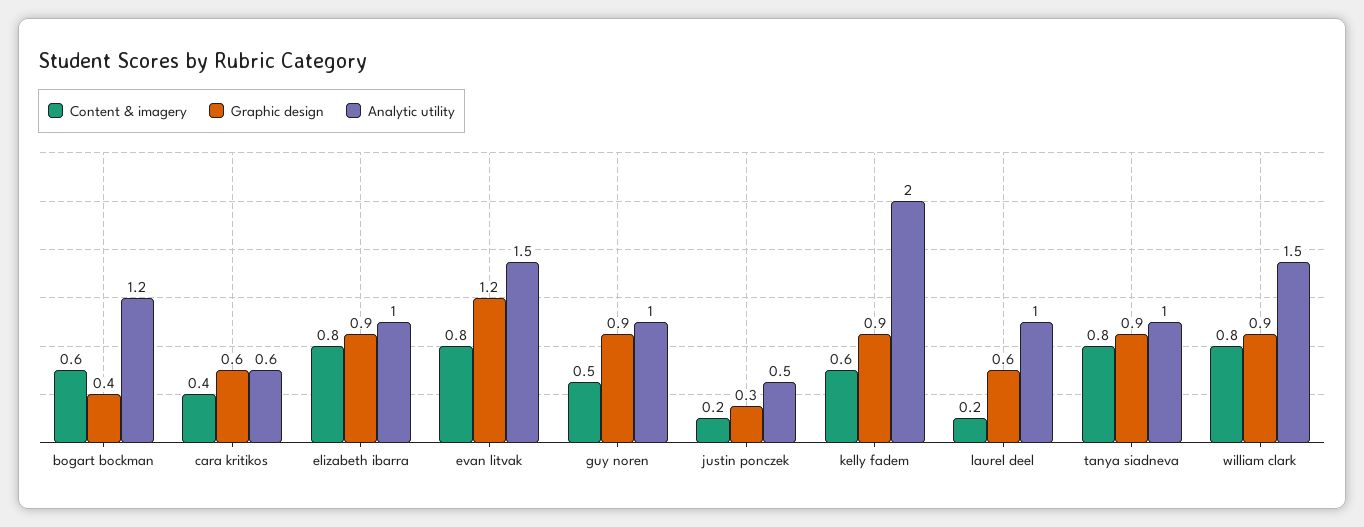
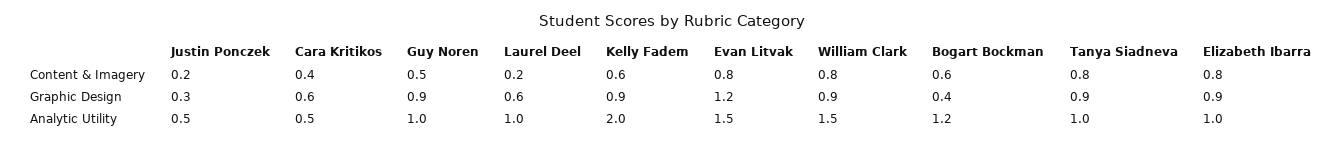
  {
    "Content & imagery": {
      "bogart bockman": 0.6,
      "cara kritikos": 0.4,
      "elizabeth ibarra": 0.8,
      "evan litvak": 0.8,
      "guy noren": 0.5,
      "justin ponczek": 0.2,
      "kelly fadem": 0.6,
      "laurel deel": 0.2,
      "tanya siadneva": 0.8,
      "william clark": 0.8
    },
    "Graphic design": {
      "bogart bockman": 0.4,
      "cara kritikos": 0.6,
      "elizabeth ibarra": 0.9,
      "evan litvak": 1.2,
      "guy noren": 0.9,
      "justin ponczek": 0.3,
      "kelly fadem": 0.9,
      "laurel deel": 0.6,
      "tanya siadneva": 0.9,
      "william clark": 0.9
    },
    "Analytic utility": {
      "bogart bockman": 1.2,
-     "cara kritikos": 0.6,
+     "cara kritikos": 0.5,
      "elizabeth ibarra": 1,
      "evan litvak": 1.5,
      "guy noren": 1,
      "justin ponczek": 0.5,
      "kelly fadem": 2,
      "laurel deel": 1,
      "tanya siadneva": 1,
      "william clark": 1.5
    }
  }

